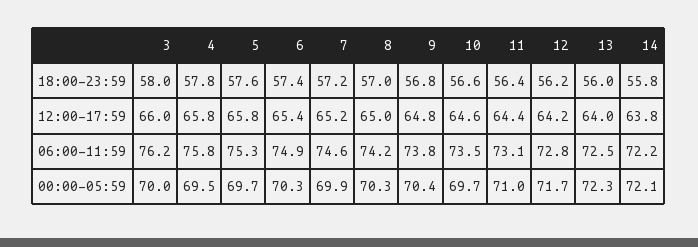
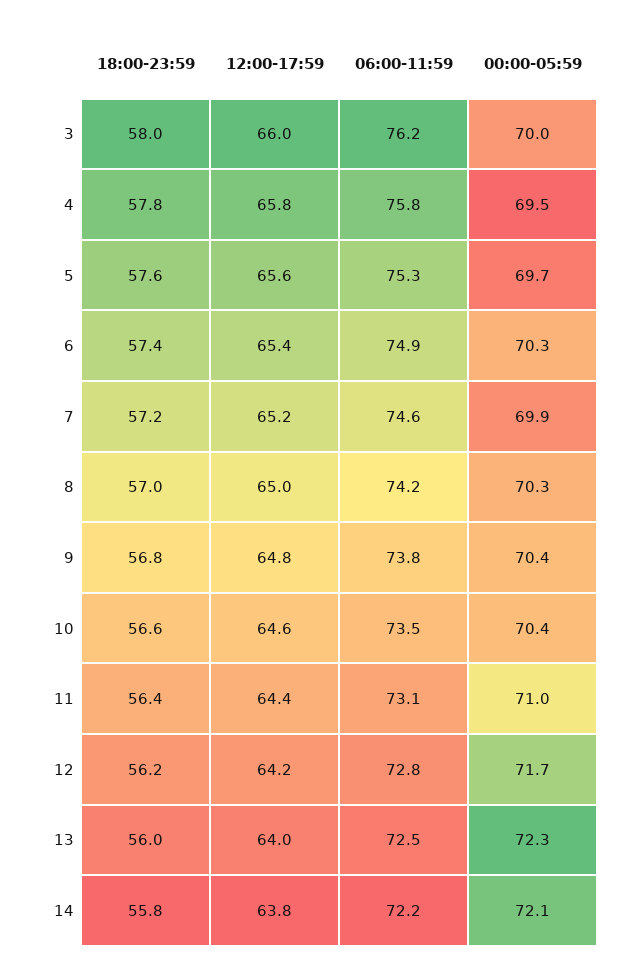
  {
    "3": {
      "18:00-23:59": 58,
      "12:00-17:59": 66,
      "06:00-11:59": 76.2,
      "00:00-05:59": 70
    },
    "4": {
      "18:00-23:59": 57.8,
      "12:00-17:59": 65.8,
      "06:00-11:59": 75.8,
      "00:00-05:59": 69.5
    },
    "5": {
      "18:00-23:59": 57.6,
-     "12:00-17:59": 65.8,
+     "12:00-17:59": 65.6,
      "06:00-11:59": 75.3,
      "00:00-05:59": 69.7
    },
    "6": {
      "18:00-23:59": 57.4,
      "12:00-17:59": 65.4,
      "06:00-11:59": 74.9,
      "00:00-05:59": 70.3
    },
    "7": {
      "18:00-23:59": 57.2,
      "12:00-17:59": 65.2,
      "06:00-11:59": 74.6,
      "00:00-05:59": 69.9
    },
    "8": {
      "18:00-23:59": 57,
      "12:00-17:59": 65,
      "06:00-11:59": 74.2,
      "00:00-05:59": 70.3
    },
    "9": {
      "18:00-23:59": 56.8,
      "12:00-17:59": 64.8,
      "06:00-11:59": 73.8,
      "00:00-05:59": 70.4
    },
    "10": {
      "18:00-23:59": 56.6,
      "12:00-17:59": 64.6,
      "06:00-11:59": 73.5,
-     "00:00-05:59": 69.7
+     "00:00-05:59": 70.4
    },
    "11": {
      "18:00-23:59": 56.4,
      "12:00-17:59": 64.4,
      "06:00-11:59": 73.1,
      "00:00-05:59": 71
    },
    "12": {
      "18:00-23:59": 56.2,
      "12:00-17:59": 64.2,
      "06:00-11:59": 72.8,
      "00:00-05:59": 71.7
    },
    "13": {
      "18:00-23:59": 56,
      "12:00-17:59": 64,
      "06:00-11:59": 72.5,
      "00:00-05:59": 72.3
    },
    "14": {
      "18:00-23:59": 55.8,
      "12:00-17:59": 63.8,
      "06:00-11:59": 72.2,
      "00:00-05:59": 72.1
    }
  }

